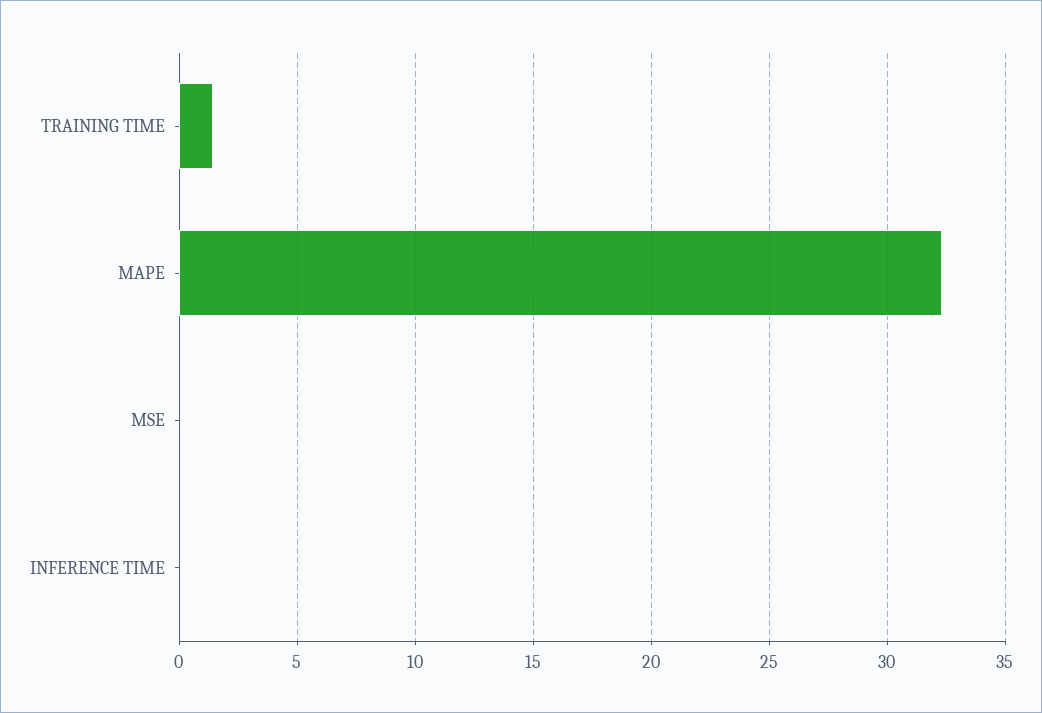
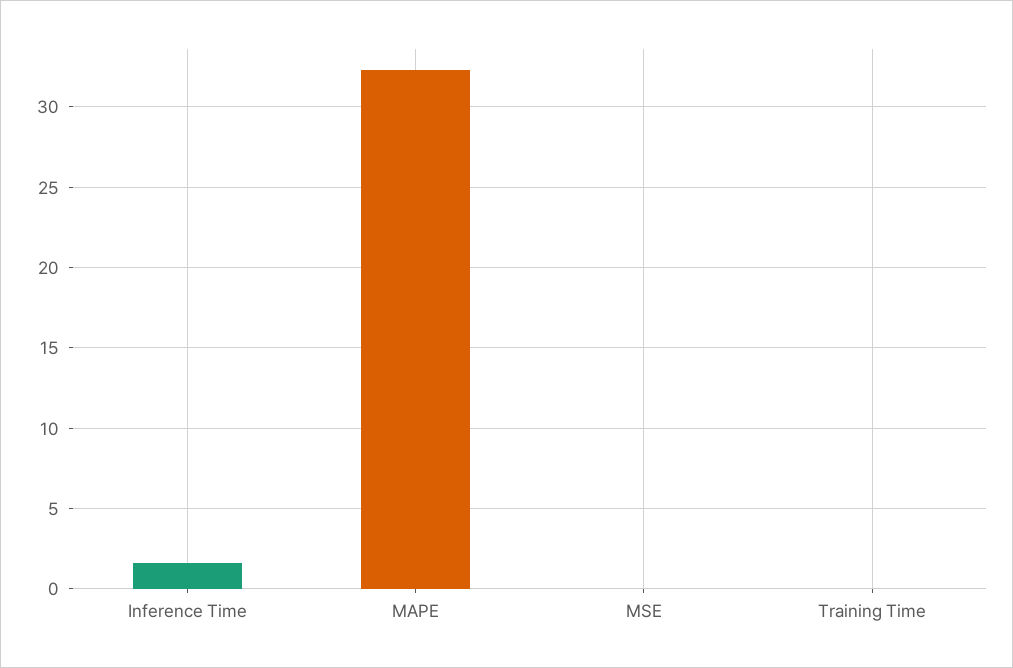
  {
-   "TRAINING TIME": 1.5,
+   "TRAINING TIME": 0,
    "MAPE": 32.5,
    "MSE": 0,
-   "INFERENCE TIME": 0
+   "INFERENCE TIME": 1.5
  }

